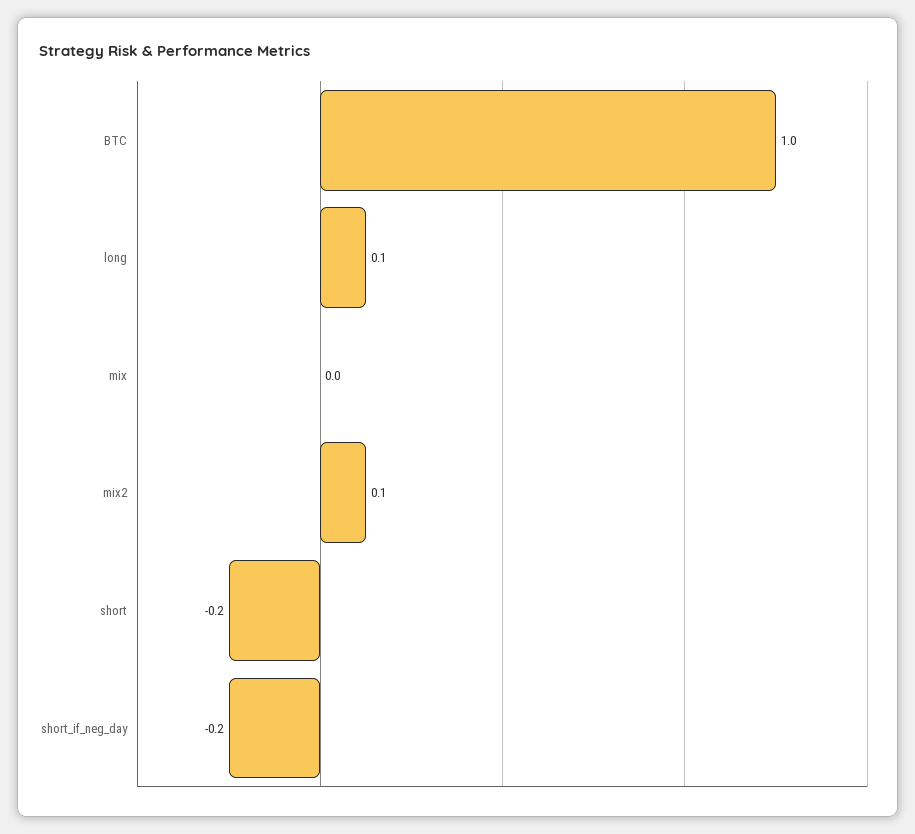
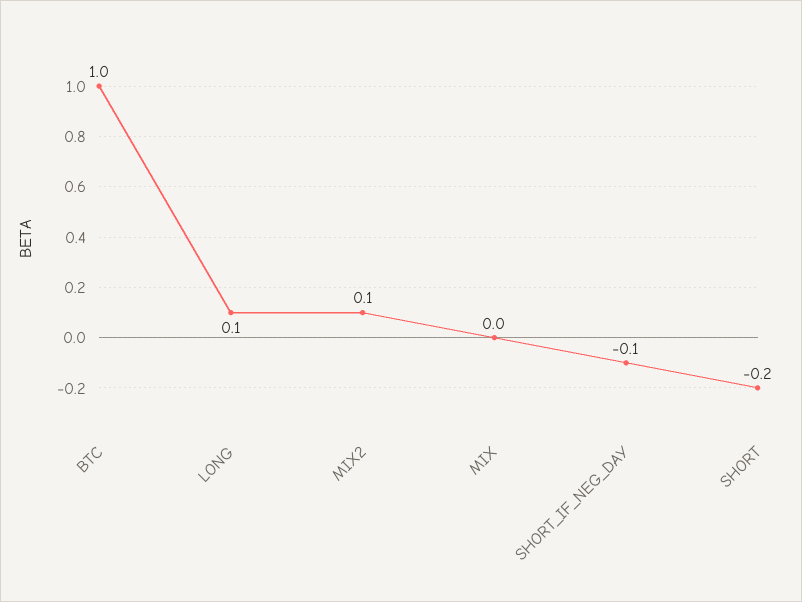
  {
    "BTC": 1,
    "long": 0.1,
    "mix": 0,
    "mix2": 0.1,
    "short": -0.2,
-   "short_if_neg_day": -0.2
+   "short_if_neg_day": -0.1
  }

